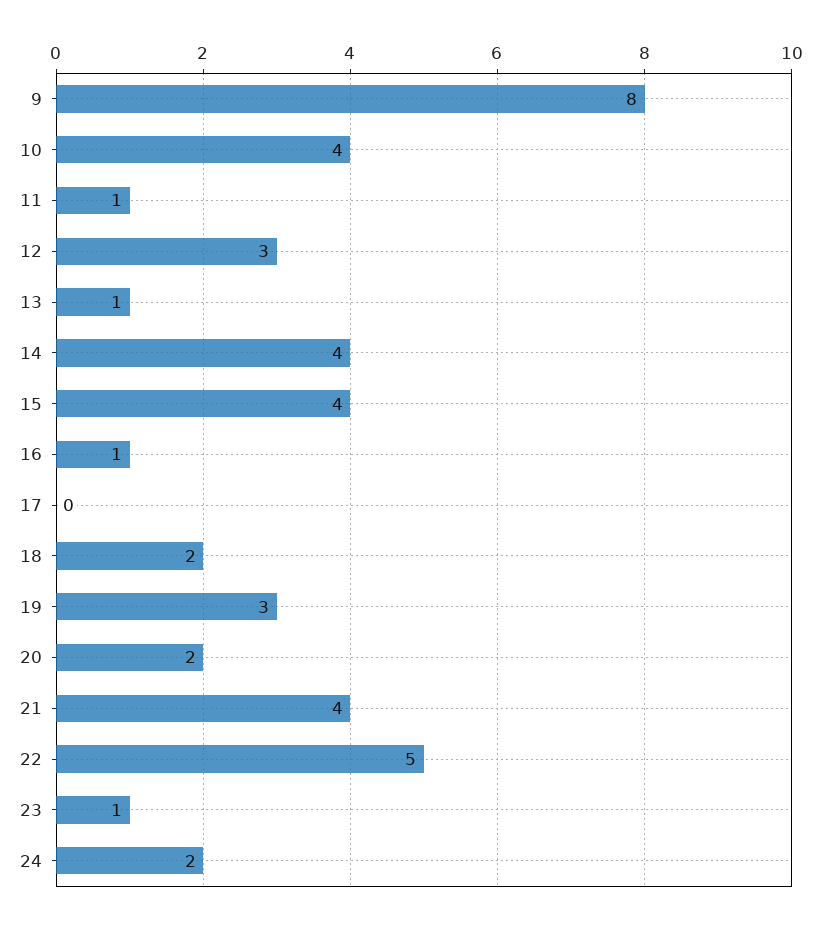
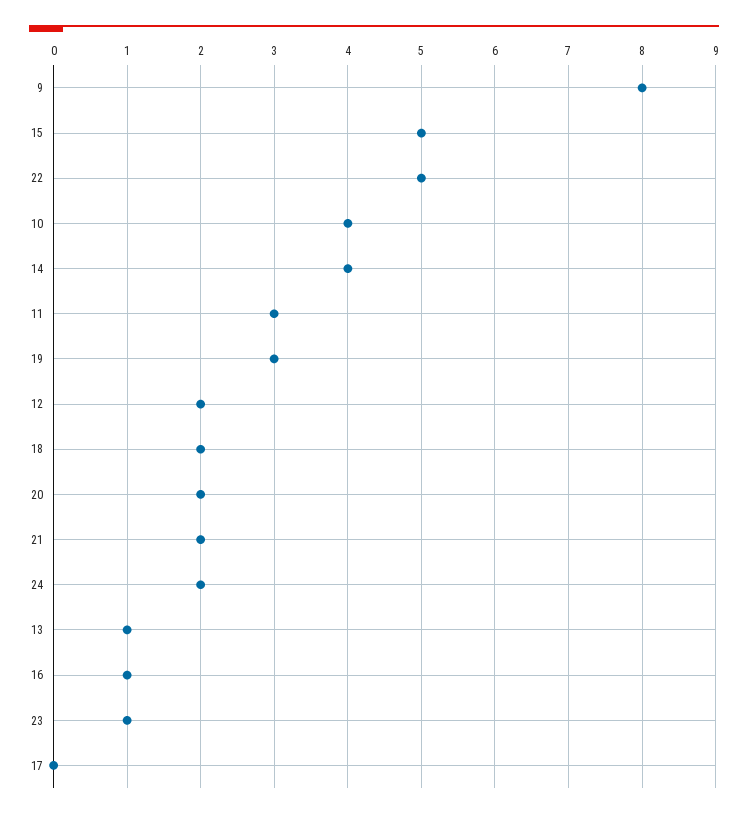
  {
    "9": 8,
    "10": 4,
-   "11": 1,
+   "11": 3,
-   "12": 3,
+   "12": 2,
    "13": 1,
    "14": 4,
-   "15": 4,
+   "15": 5,
    "16": 1,
    "17": 0,
    "18": 2,
    "19": 3,
    "20": 2,
-   "21": 4,
+   "21": 2,
    "22": 5,
    "23": 1,
    "24": 2
  }

